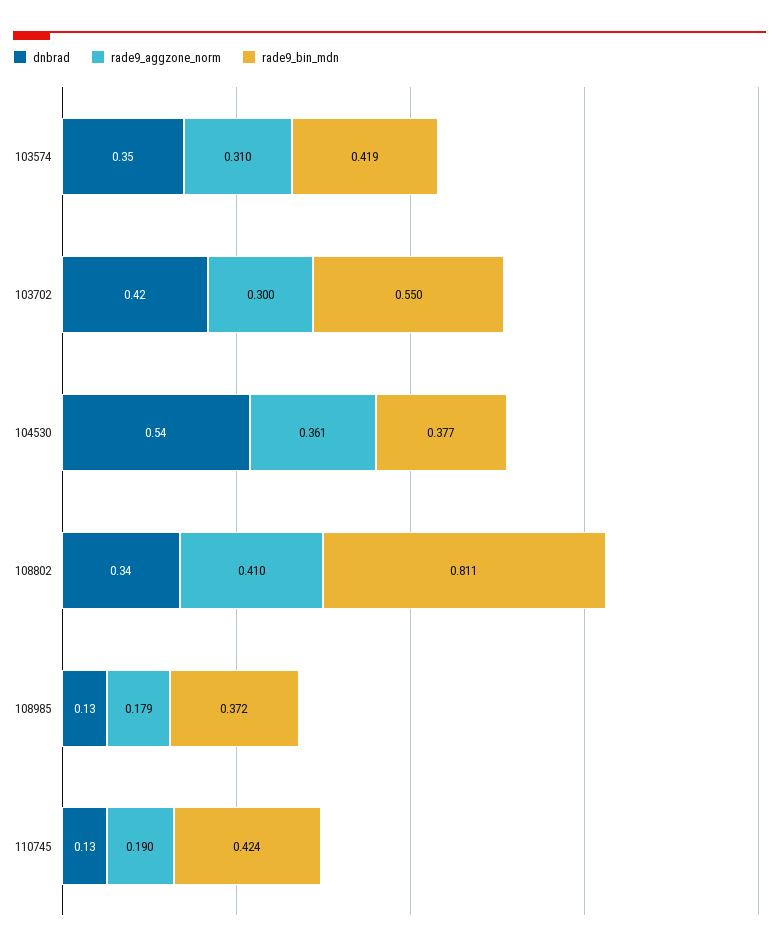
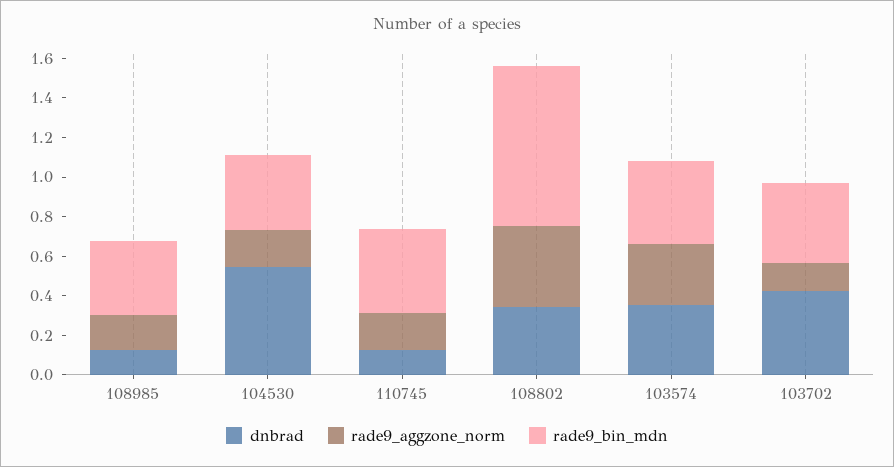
  {
    "dnbrad": {
      "103574": 0.35,
      "103702": 0.42,
      "104530": 0.54,
      "108802": 0.34,
      "108985": 0.13,
      "110745": 0.13
    },
    "rade9_aggzone_norm": {
      "103574": 0.31,
-     "103702": 0.3,
+     "103702": 0.15,
-     "104530": 0.361,
+     "104530": 0.2,
      "108802": 0.41,
      "108985": 0.179,
      "110745": 0.19
    },
    "rade9_bin_mdn": {
      "103574": 0.419,
-     "103702": 0.55,
+     "103702": 0.4,
      "104530": 0.377,
      "108802": 0.811,
      "108985": 0.372,
      "110745": 0.424
    }
  }

